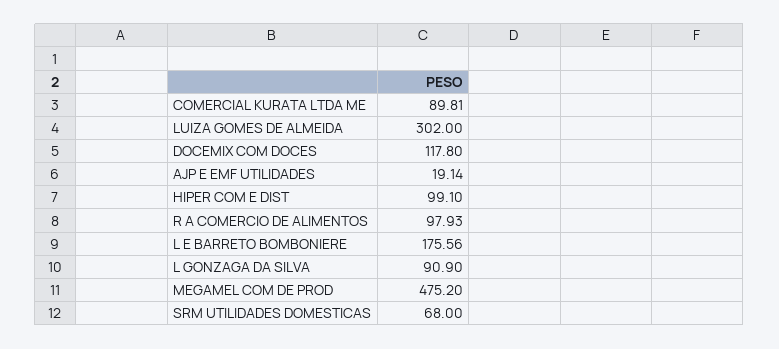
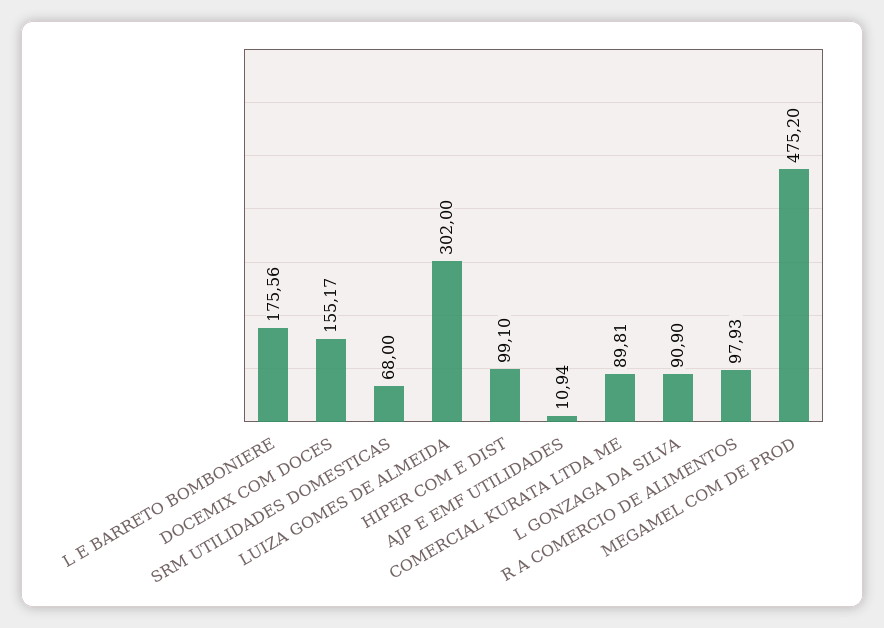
  {
    "COMERCIAL KURATA LTDA ME": 89.81,
    "LUIZA GOMES DE ALMEIDA": 302,
-   "DOCEMIX COM DOCES": 117.8,
+   "DOCEMIX COM DOCES": 155.17,
-   "AJP E EMF UTILIDADES": 19.14,
+   "AJP E EMF UTILIDADES": 10.94,
    "HIPER COM E DIST": 99.1,
    "R A COMERCIO DE ALIMENTOS": 97.93,
    "L E BARRETO BOMBONIERE": 175.56,
    "L GONZAGA DA SILVA": 90.9,
    "MEGAMEL COM DE PROD": 475.2,
    "SRM UTILIDADES DOMESTICAS": 68
  }

